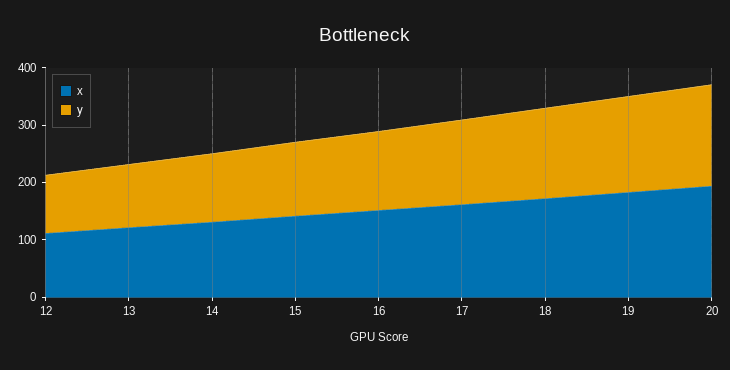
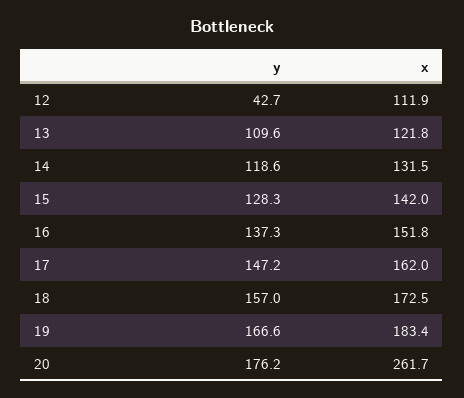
  {
    "x": {
      "12": 111.9,
      "13": 121.8,
      "14": 131.5,
      "15": 142,
      "16": 151.8,
      "17": 162,
      "18": 172.5,
      "19": 183.4,
-     "20": 200
+     "20": 261.7
    },
    "y": {
-     "12": 100,
+     "12": 42.7,
      "13": 109.6,
      "14": 118.6,
      "15": 128.3,
      "16": 137.3,
      "17": 147.2,
      "18": 157,
      "19": 166.6,
      "20": 176.2
    }
  }

